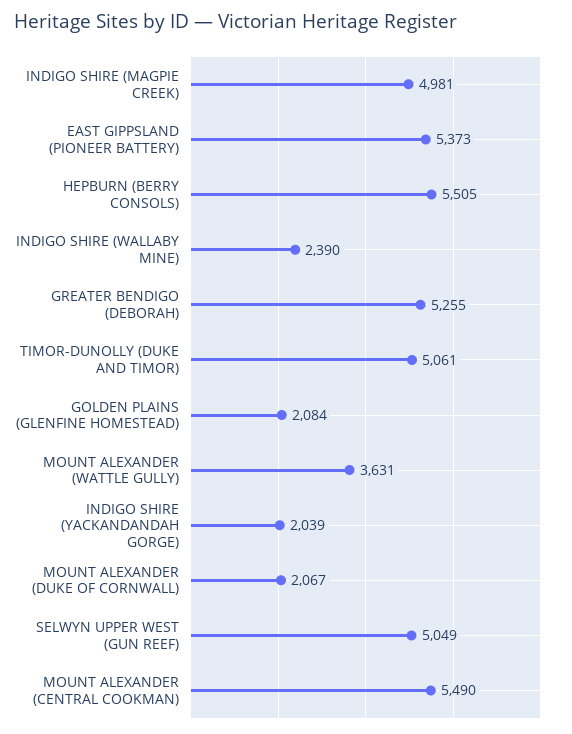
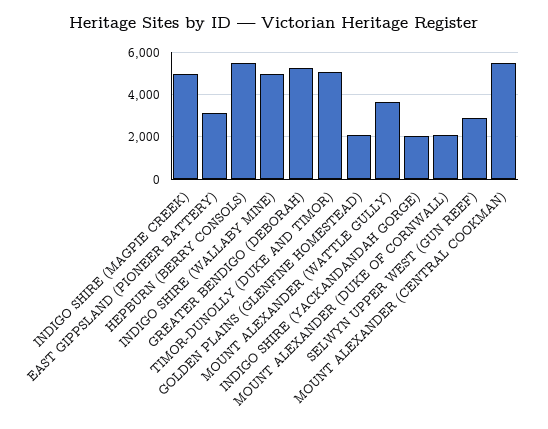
  {
    "INDIGO SHIRE (MAGPIE CREEK)": 4981,
-   "EAST GIPPSLAND (PIONEER BATTERY)": 5373,
+   "EAST GIPPSLAND (PIONEER BATTERY)": 3000,
    "HEPBURN (BERRY CONSOLS)": 5505,
-   "INDIGO SHIRE (WALLABY MINE)": 2390,
+   "INDIGO SHIRE (WALLABY MINE)": 5000,
    "GREATER BENDIGO (DEBORAH)": 5255,
    "TIMOR-DUNOLLY (DUKE AND TIMOR)": 5061,
    "GOLDEN PLAINS (GLENFINE HOMESTEAD)": 2084,
    "MOUNT ALEXANDER (WATTLE GULLY)": 3631,
    "INDIGO SHIRE (YACKANDANDAH GORGE)": 2039,
    "MOUNT ALEXANDER (DUKE OF CORNWALL)": 2067,
-   "SELWYN UPPER WEST (GUN REEF)": 5049,
+   "SELWYN UPPER WEST (GUN REEF)": 3000,
    "MOUNT ALEXANDER (CENTRAL COOKMAN)": 5490
  }

